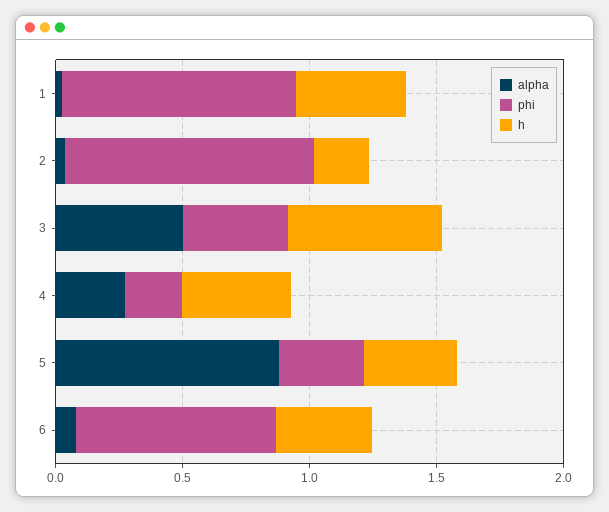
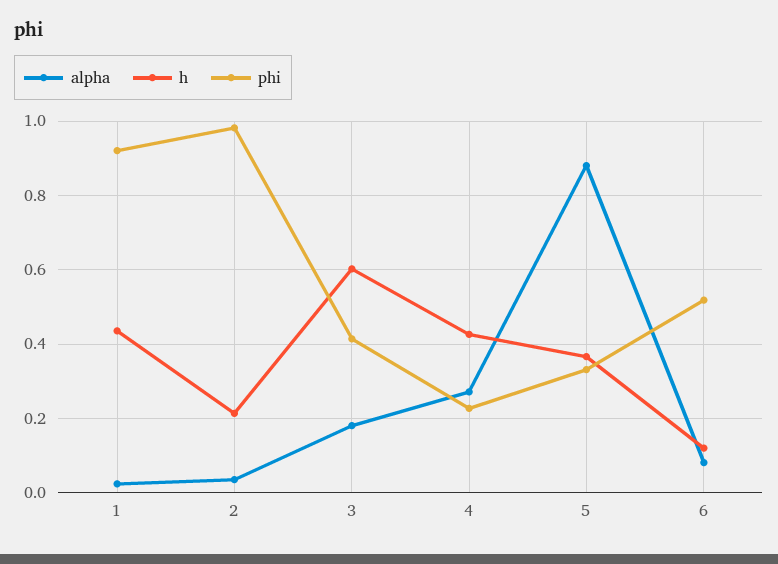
  {
    "alpha": {
      "1": 0.02,
      "2": 0.04,
-     "3": 0.5,
+     "3": 0.18,
      "4": 0.28,
      "5": 0.88,
      "6": 0.08
    },
    "phi": {
      "1": 0.92,
      "2": 0.98,
      "3": 0.42,
      "4": 0.22,
      "5": 0.34,
-     "6": 0.8
+     "6": 0.52
    },
    "h": {
      "1": 0.44,
      "2": 0.22,
      "3": 0.6,
      "4": 0.42,
      "5": 0.36,
-     "6": 0.4
+     "6": 0.12
    }
  }

